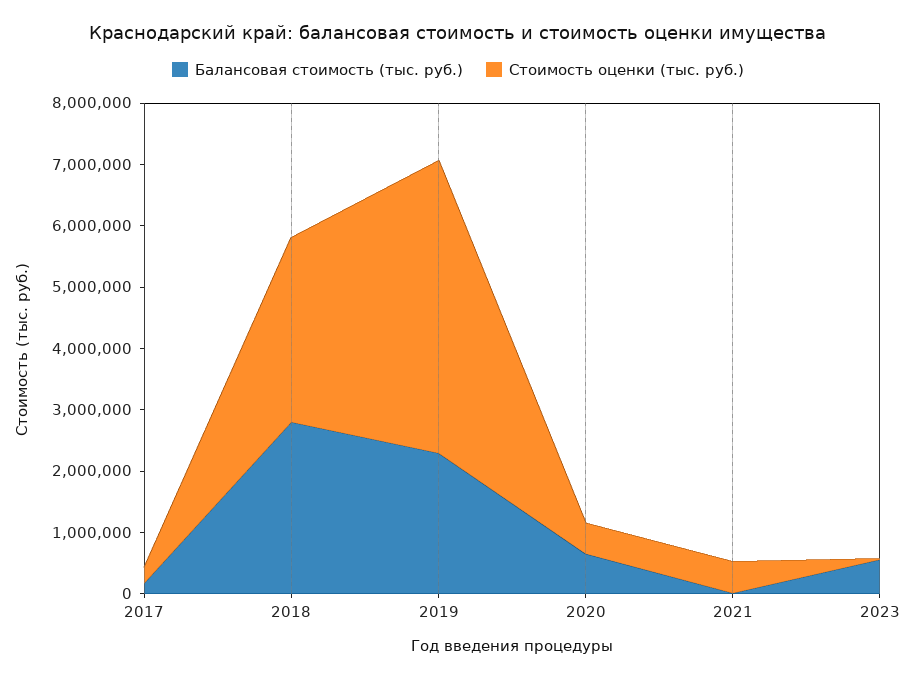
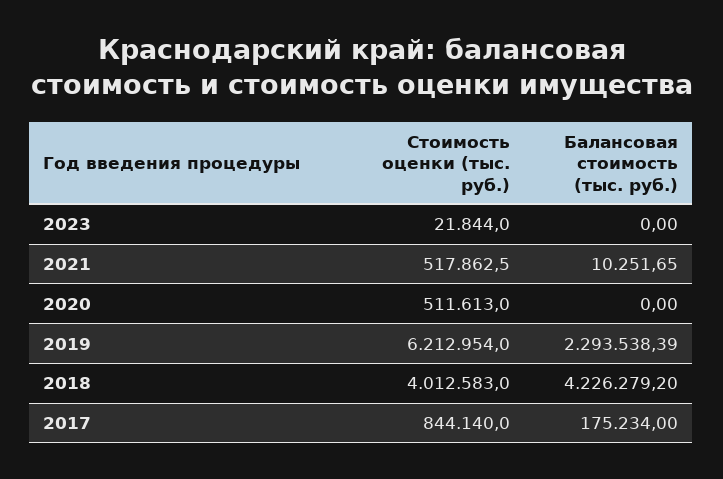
  {
    "Балансовая стоимость (тыс. руб.)": {
      "2017": 175234,
-     "2018": 2800000,
+     "2018": 4226279.2,
      "2019": 2293538.39,
-     "2020": 600000,
+     "2020": 0,
      "2021": 10251.65,
-     "2023": 600000
+     "2023": 0
    },
    "Стоимость оценки (тыс. руб.)": {
-     "2017": 200000,
+     "2017": 844140,
-     "2018": 3000000,
+     "2018": 4012583,
-     "2019": 4800000,
+     "2019": 6212954,
      "2020": 511613,
      "2021": 517862.5,
      "2023": 21844
    }
  }

